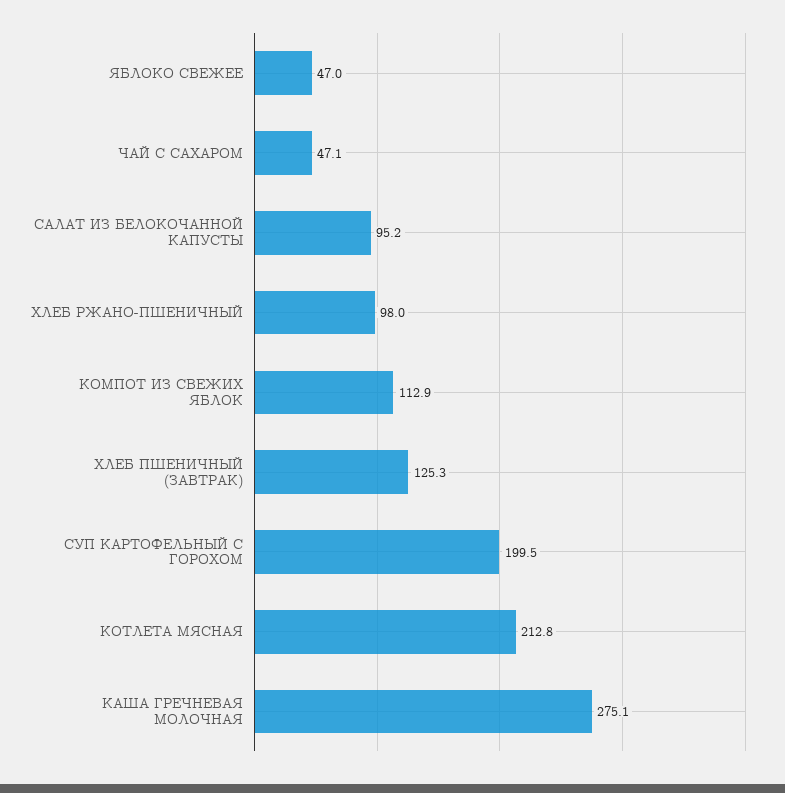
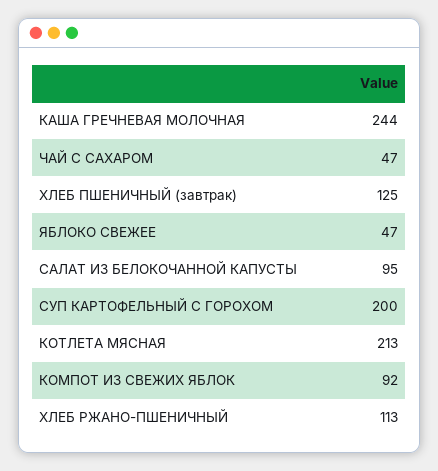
  {
    "ЯБЛОКО СВЕЖЕЕ": 47,
    "ЧАЙ С САХАРОМ": 47.1,
    "САЛАТ ИЗ БЕЛОКОЧАННОЙ КАПУСТЫ": 95.2,
-   "ХЛЕБ РЖАНО-ПШЕНИЧНЫЙ": 98,
+   "ХЛЕБ РЖАНО-ПШЕНИЧНЫЙ": 113,
-   "КОМПОТ ИЗ СВЕЖИХ ЯБЛОК": 112.9,
+   "КОМПОТ ИЗ СВЕЖИХ ЯБЛОК": 92,
    "ХЛЕБ ПШЕНИЧНЫЙ (ЗАВТРАК)": 125.3,
    "СУП КАРТОФЕЛЬНЫЙ С ГОРОХОМ": 199.5,
    "КОТЛЕТА МЯСНАЯ": 212.8,
-   "КАША ГРЕЧНЕВАЯ МОЛОЧНАЯ": 275.1
+   "КАША ГРЕЧНЕВАЯ МОЛОЧНАЯ": 244
  }

